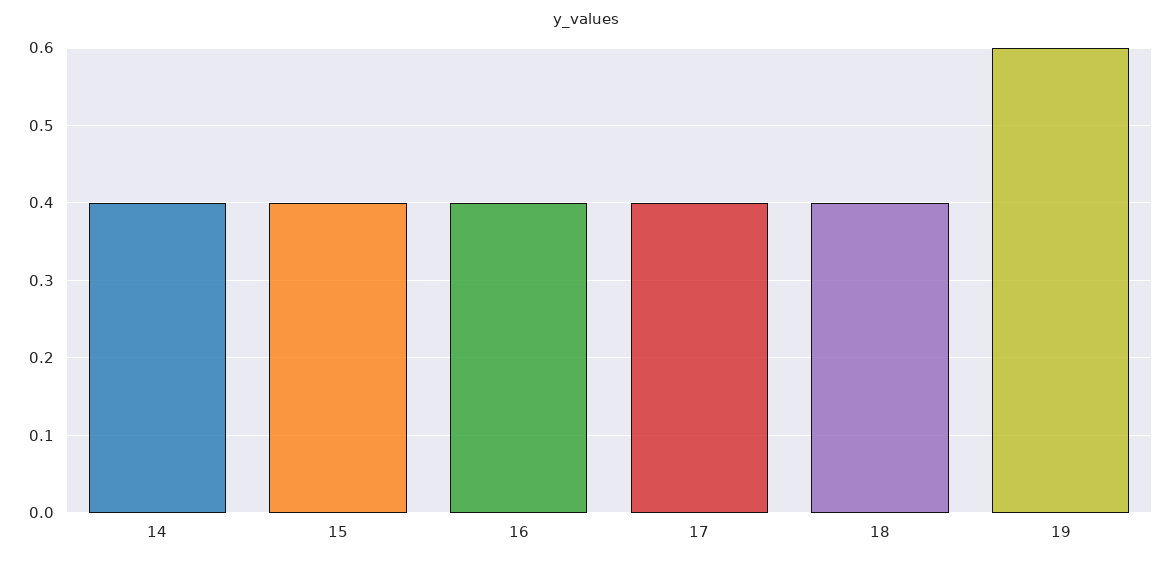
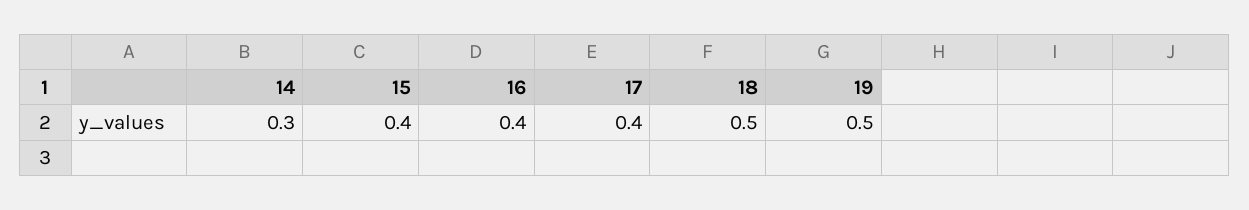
  {
-   "14": 0.4,
+   "14": 0.3,
    "15": 0.4,
    "16": 0.4,
    "17": 0.4,
-   "18": 0.4,
+   "18": 0.5,
-   "19": 0.6
+   "19": 0.5
  }

